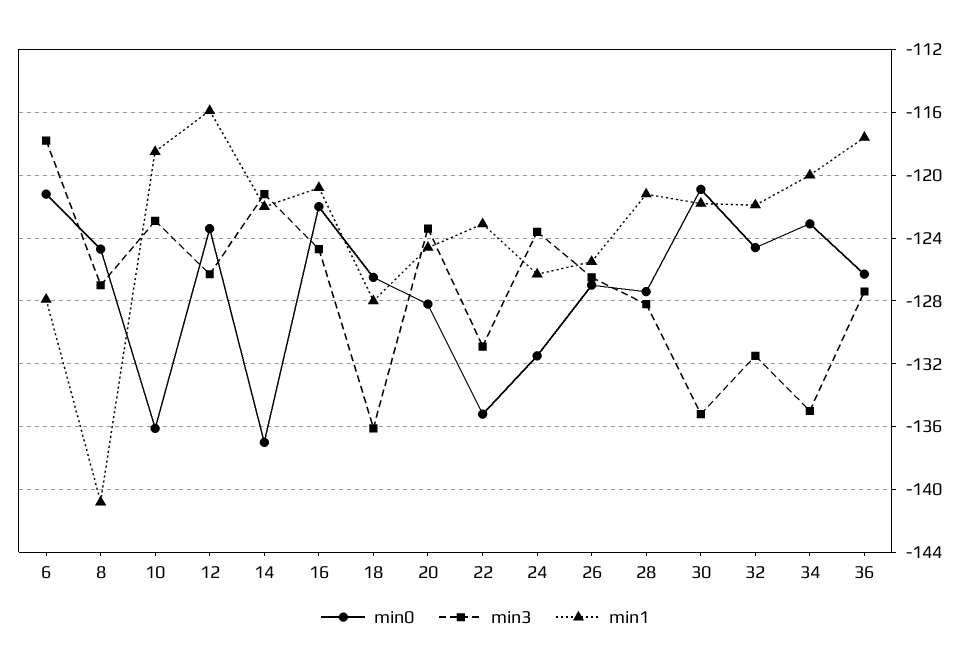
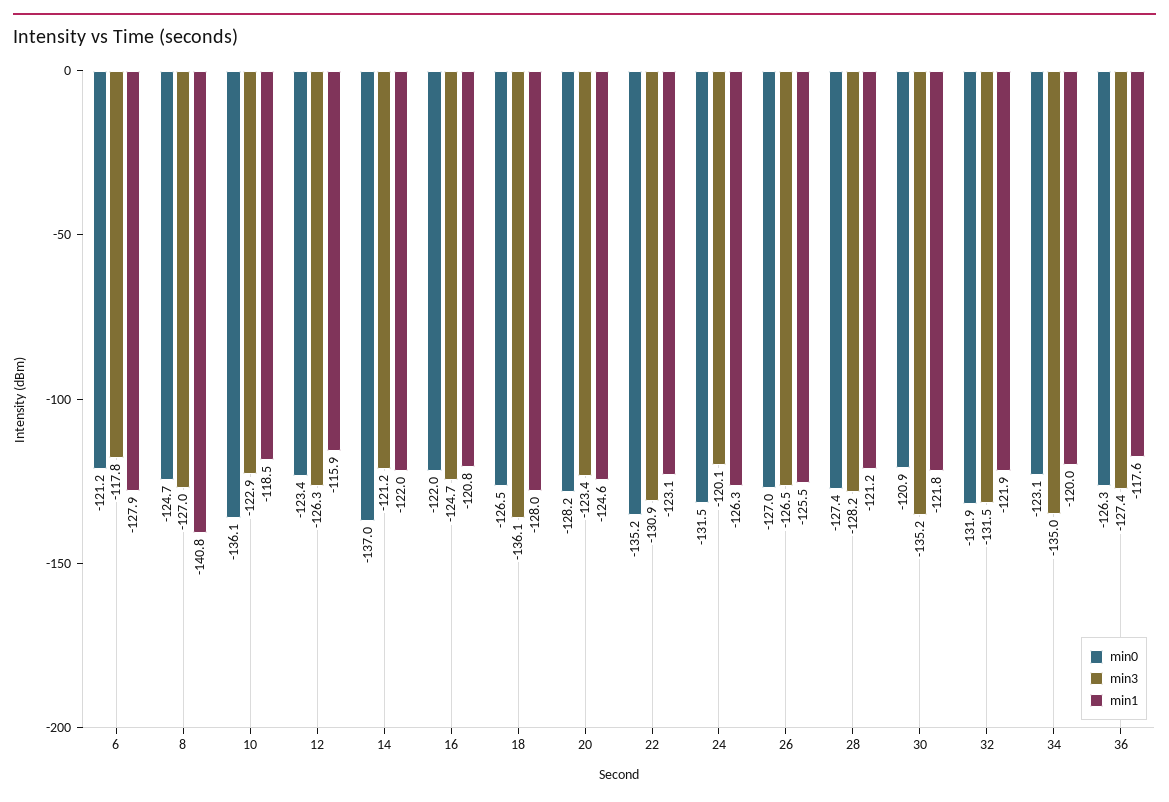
  {
    "min0": {
      "6": -121.2,
      "8": -124.7,
      "10": -136.1,
      "12": -123.4,
      "14": -137,
      "16": -122,
      "18": -126.5,
      "20": -128.2,
      "22": -135.2,
      "24": -131.5,
      "26": -127,
      "28": -127.4,
      "30": -120.9,
-     "32": -124.5,
+     "32": -131.9,
      "34": -123.1,
      "36": -126.3
    },
    "min3": {
      "6": -117.8,
      "8": -127,
      "10": -122.9,
      "12": -126.3,
      "14": -121.2,
      "16": -124.7,
      "18": -136.1,
      "20": -123.4,
      "22": -130.9,
-     "24": -123.5,
+     "24": -120.1,
      "26": -126.5,
      "28": -128.2,
      "30": -135.2,
      "32": -131.5,
      "34": -135,
      "36": -127.4
    },
    "min1": {
      "6": -127.9,
      "8": -140.8,
      "10": -118.5,
      "12": -115.9,
      "14": -122,
      "16": -120.8,
      "18": -128,
      "20": -124.6,
      "22": -123.1,
      "24": -126.3,
      "26": -125.5,
      "28": -121.2,
      "30": -121.8,
      "32": -121.9,
      "34": -120,
      "36": -117.6
    }
  }

